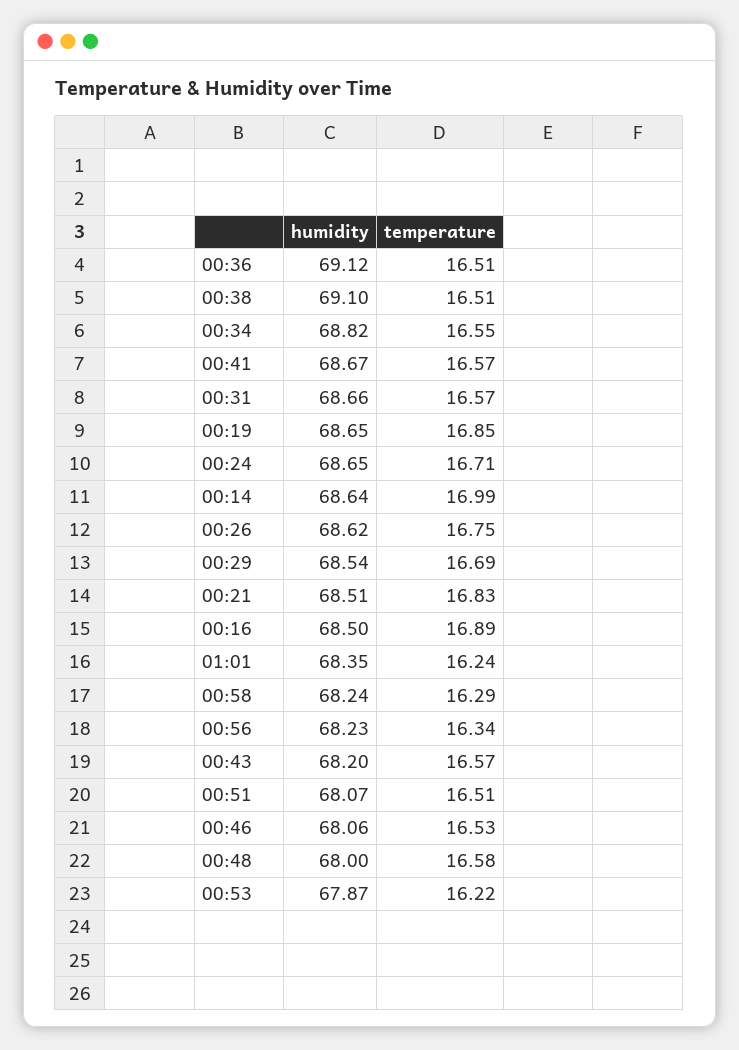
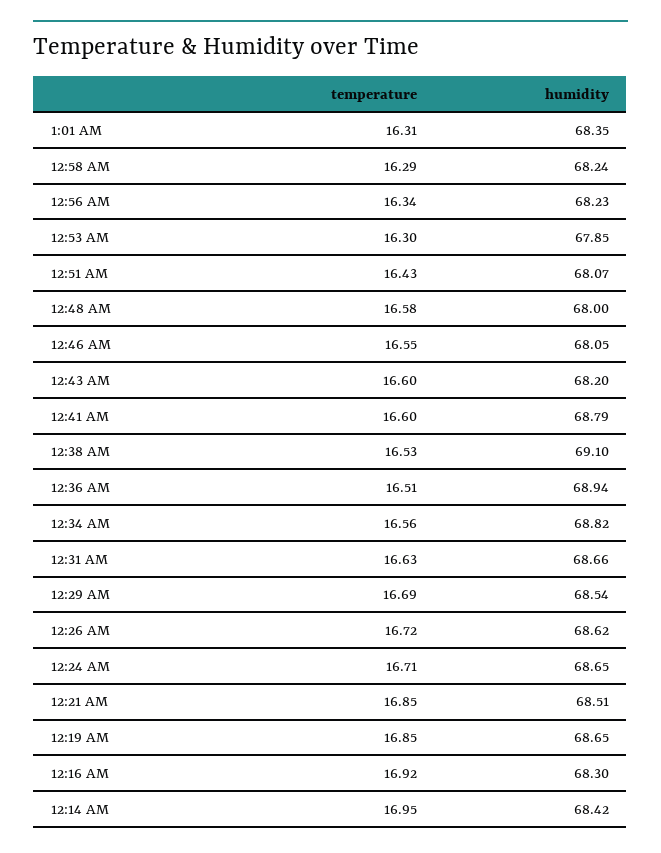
  {
    "humidity": {
-     "00:36": 69.12,
+     "00:36": 68.94,
      "00:38": 69.1,
      "00:34": 68.82,
-     "00:41": 68.67,
+     "00:41": 68.79,
      "00:31": 68.66,
      "00:19": 68.65,
      "00:24": 68.65,
-     "00:14": 68.64,
+     "00:14": 68.42,
      "00:26": 68.62,
      "00:29": 68.54,
      "00:21": 68.51,
-     "00:16": 68.5,
+     "00:16": 68.3,
      "01:01": 68.35,
      "00:58": 68.24,
      "00:56": 68.23,
      "00:43": 68.2,
      "00:51": 68.07,
-     "00:46": 68.06,
+     "00:46": 68.05,
      "00:48": 68,
-     "00:53": 67.87
+     "00:53": 67.85
    },
    "temperature": {
      "00:36": 16.51,
-     "00:38": 16.51,
+     "00:38": 16.53,
-     "00:34": 16.55,
+     "00:34": 16.56,
-     "00:41": 16.57,
+     "00:41": 16.6,
-     "00:31": 16.57,
+     "00:31": 16.63,
      "00:19": 16.85,
      "00:24": 16.71,
-     "00:14": 16.99,
+     "00:14": 16.95,
-     "00:26": 16.75,
+     "00:26": 16.72,
      "00:29": 16.69,
-     "00:21": 16.83,
+     "00:21": 16.85,
-     "00:16": 16.89,
+     "00:16": 16.92,
-     "01:01": 16.24,
+     "01:01": 16.31,
      "00:58": 16.29,
      "00:56": 16.34,
-     "00:43": 16.57,
+     "00:43": 16.6,
-     "00:51": 16.51,
+     "00:51": 16.43,
-     "00:46": 16.53,
+     "00:46": 16.55,
      "00:48": 16.58,
-     "00:53": 16.22
+     "00:53": 16.3
    }
  }

